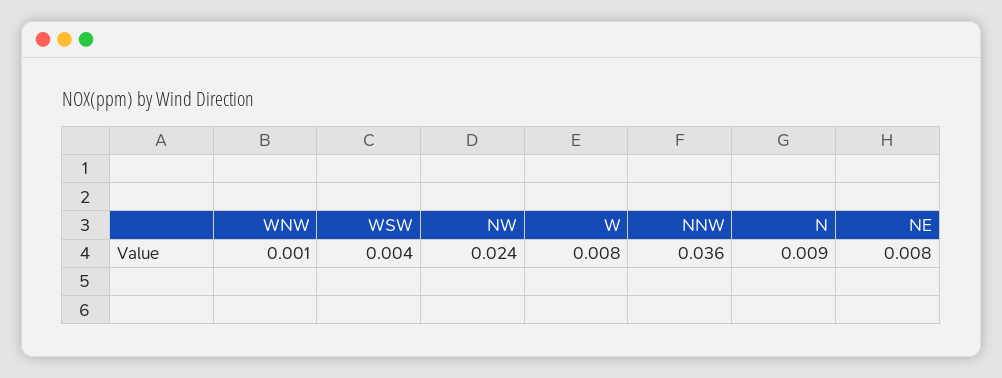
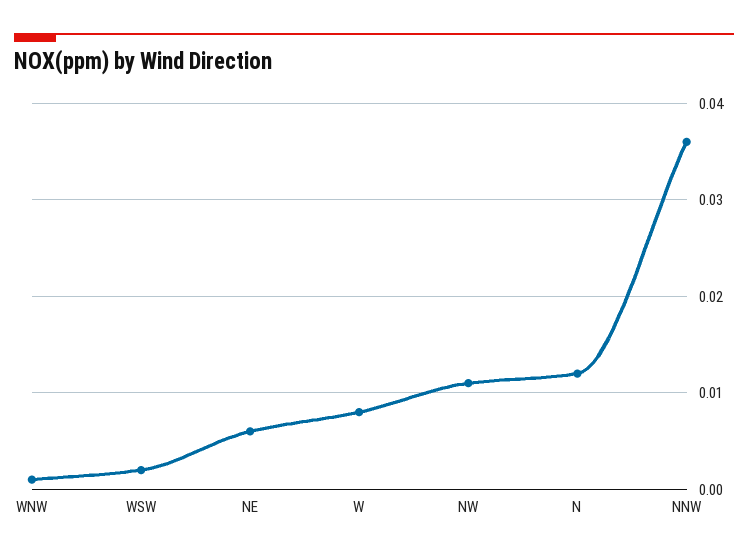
  {
    "WNW": 0.001,
-   "WSW": 0.004,
+   "WSW": 0.002,
-   "NW": 0.024,
+   "NW": 0.011,
    "W": 0.008,
    "NNW": 0.036,
-   "N": 0.009,
+   "N": 0.012,
-   "NE": 0.008
+   "NE": 0.006
  }

